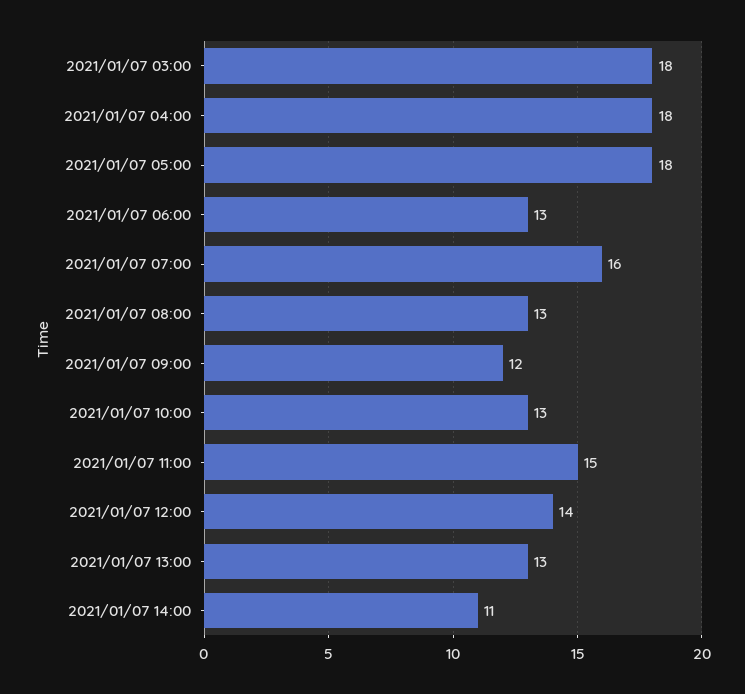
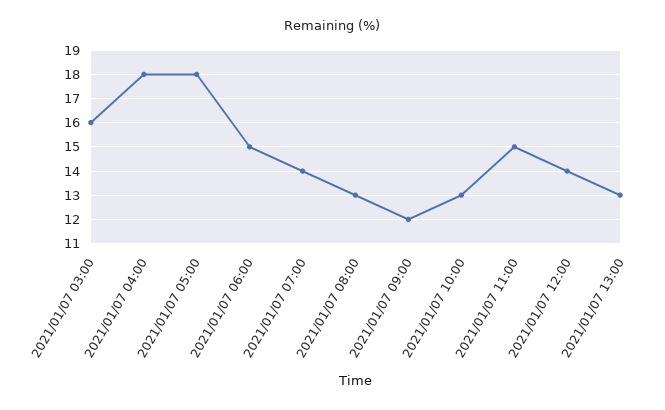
  {
-   "2021/01/07 03:00": 18,
+   "2021/01/07 03:00": 16,
    "2021/01/07 04:00": 18,
    "2021/01/07 05:00": 18,
-   "2021/01/07 06:00": 13,
+   "2021/01/07 06:00": 15,
-   "2021/01/07 07:00": 16,
+   "2021/01/07 07:00": 14,
    "2021/01/07 08:00": 13,
    "2021/01/07 09:00": 12,
    "2021/01/07 10:00": 13,
    "2021/01/07 11:00": 15,
    "2021/01/07 12:00": 14,
-   "2021/01/07 13:00": 13,
+   "2021/01/07 13:00": 13
-   "2021/01/07 14:00": 11
  }

